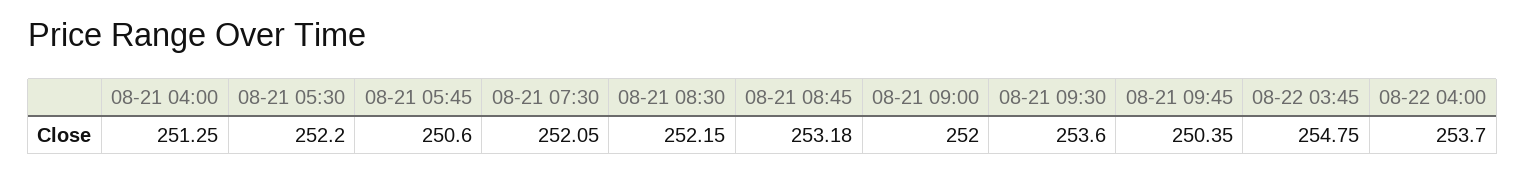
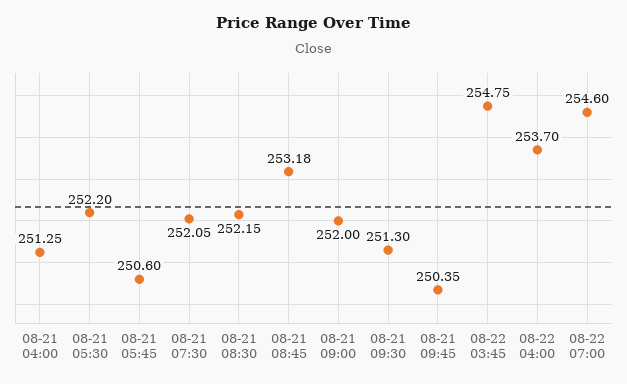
  {
    "08-21 04:00": 251.25,
    "08-21 05:30": 252.2,
    "08-21 05:45": 250.6,
    "08-21 07:30": 252.05,
    "08-21 08:30": 252.15,
    "08-21 08:45": 253.18,
    "08-21 09:00": 252,
-   "08-21 09:30": 253.6,
+   "08-21 09:30": 251.3,
    "08-21 09:45": 250.35,
    "08-22 03:45": 254.75,
-   "08-22 04:00": 253.7
+   "08-22 04:00": 253.7,
+   "08-22 07:00": 254.6
  }

